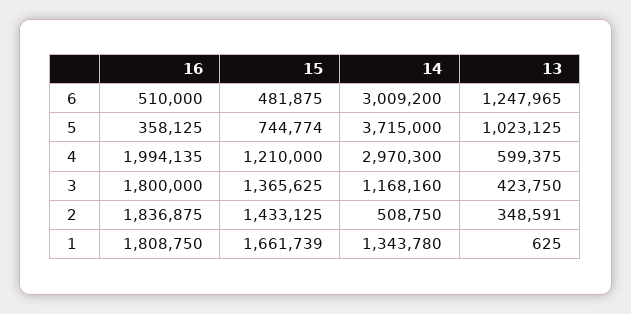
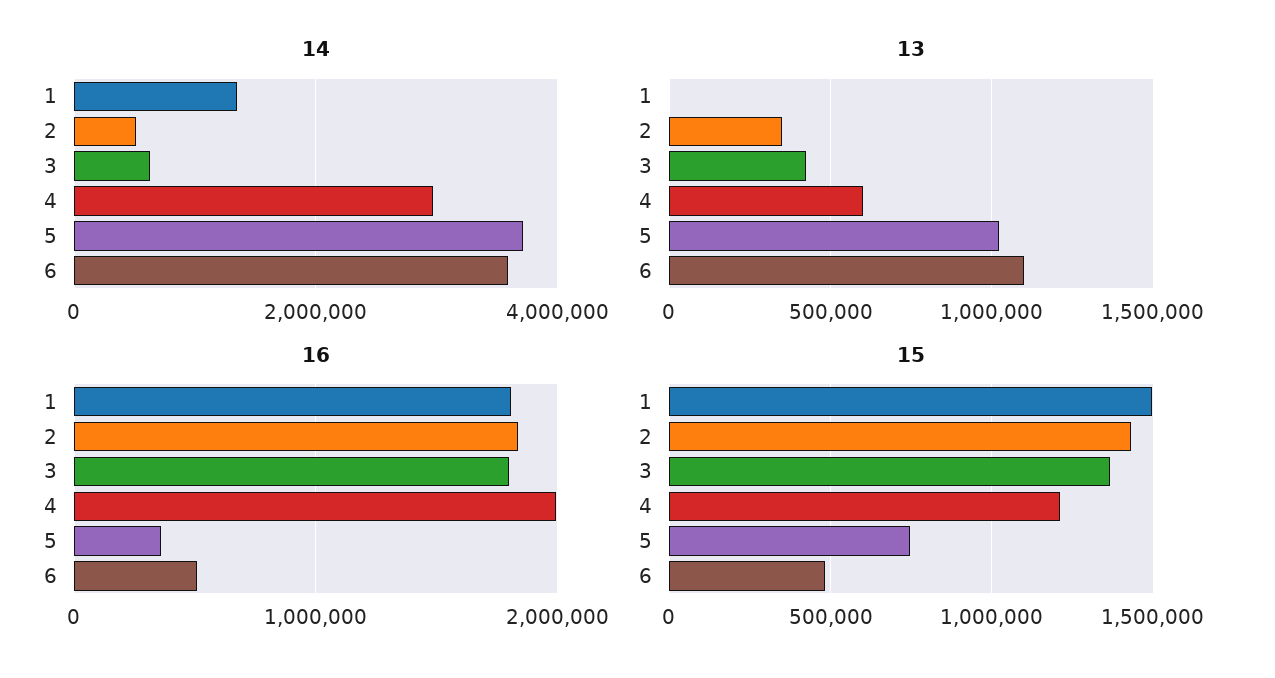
  {
    "16": {
      "6": 510000,
      "5": 358125,
      "4": 1994135,
      "3": 1800000,
      "2": 1836875,
      "1": 1808750
    },
    "15": {
      "6": 481875,
      "5": 744774,
      "4": 1210000,
      "3": 1365625,
      "2": 1433125,
-     "1": 1661739
+     "1": 1500000
    },
    "14": {
-     "6": 3009200,
+     "6": 3600000,
      "5": 3715000,
      "4": 2970300,
-     "3": 1168160,
+     "3": 600000,
      "2": 508750,
      "1": 1343780
    },
    "13": {
-     "6": 1247965,
+     "6": 1100000,
      "5": 1023125,
      "4": 599375,
      "3": 423750,
      "2": 348591,
      "1": 625
    }
  }

